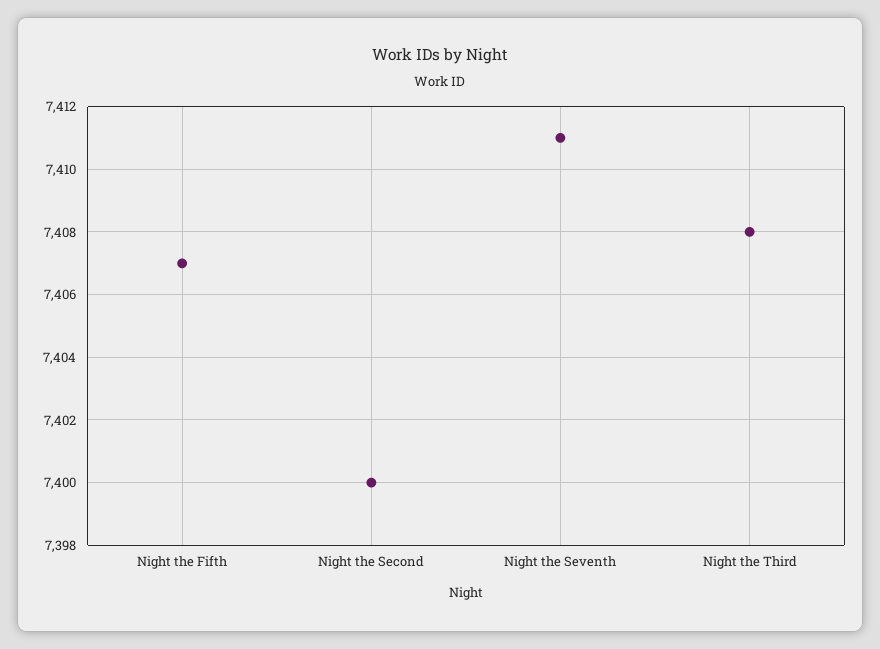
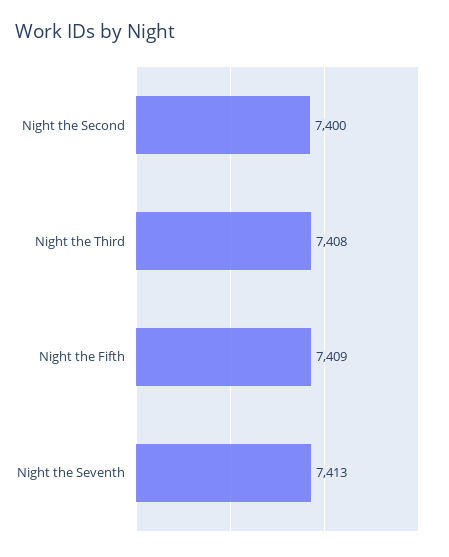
  {
-   "Night the Fifth": 7407,
+   "Night the Fifth": 7409,
    "Night the Second": 7400,
-   "Night the Seventh": 7411,
+   "Night the Seventh": 7413,
    "Night the Third": 7408
  }

